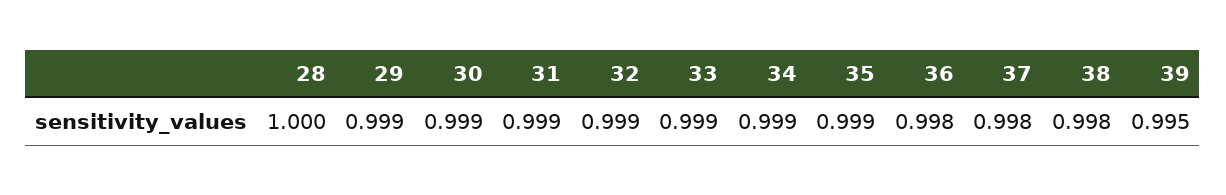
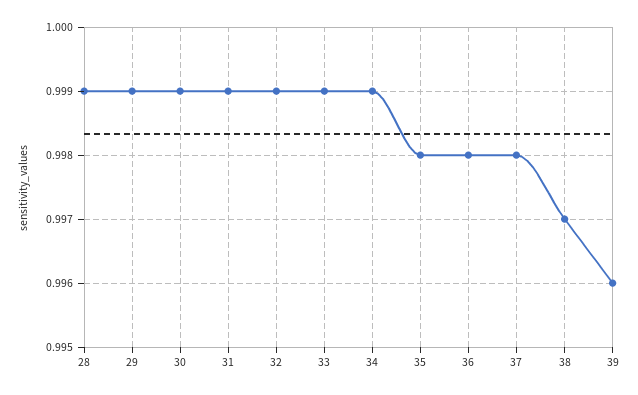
  {
-   "28": 1,
+   "28": 0.999,
    "29": 0.999,
    "30": 0.999,
    "31": 0.999,
    "32": 0.999,
    "33": 0.999,
    "34": 0.999,
-   "35": 0.999,
+   "35": 0.998,
    "36": 0.998,
    "37": 0.998,
-   "38": 0.998,
+   "38": 0.997,
-   "39": 0.995
+   "39": 0.996
  }

